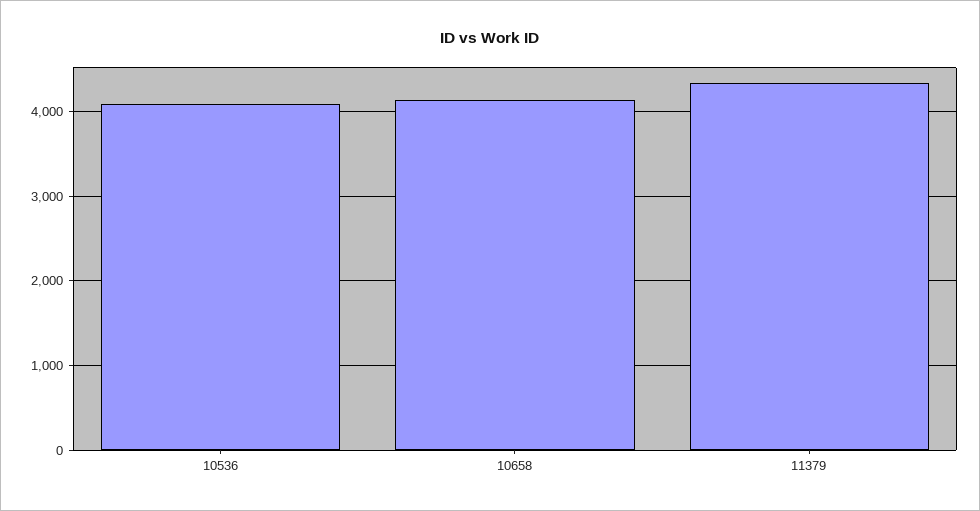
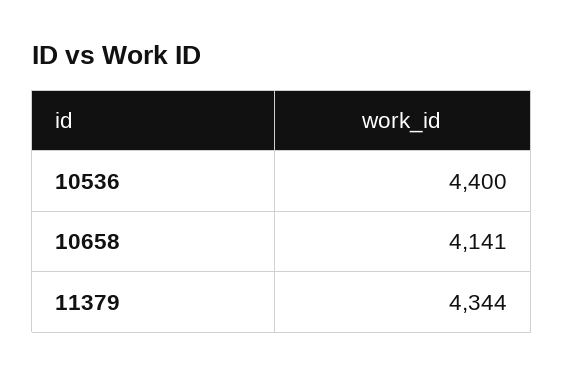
  {
-   "10536": 4100,
+   "10536": 4400,
    "10658": 4141,
    "11379": 4344
  }

